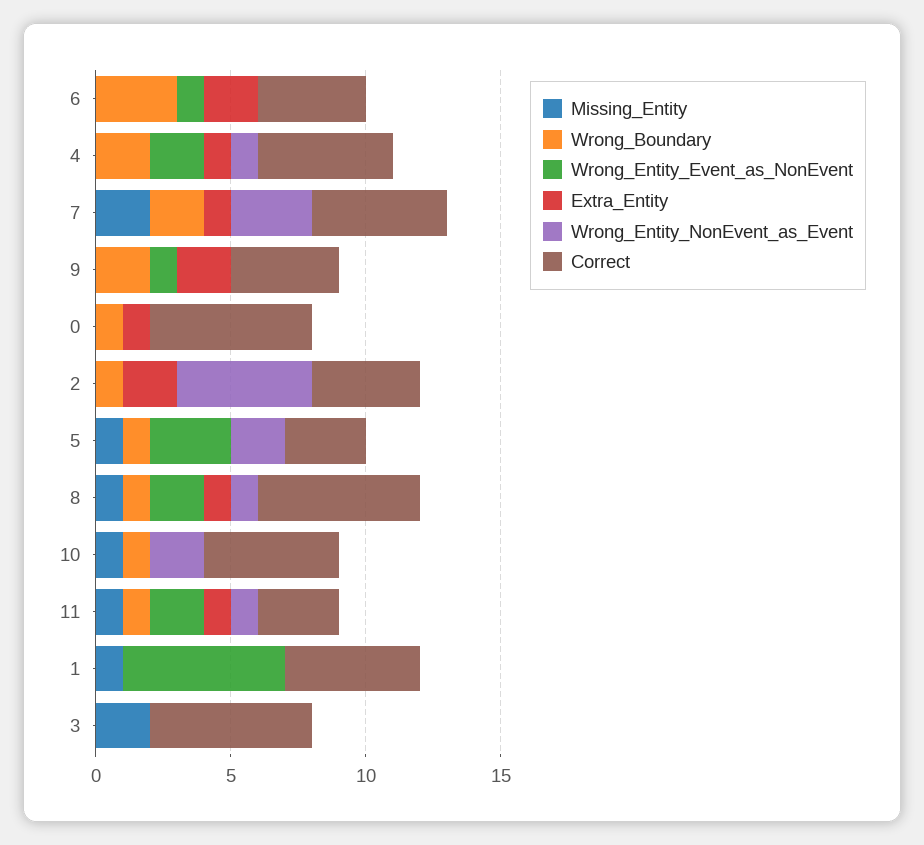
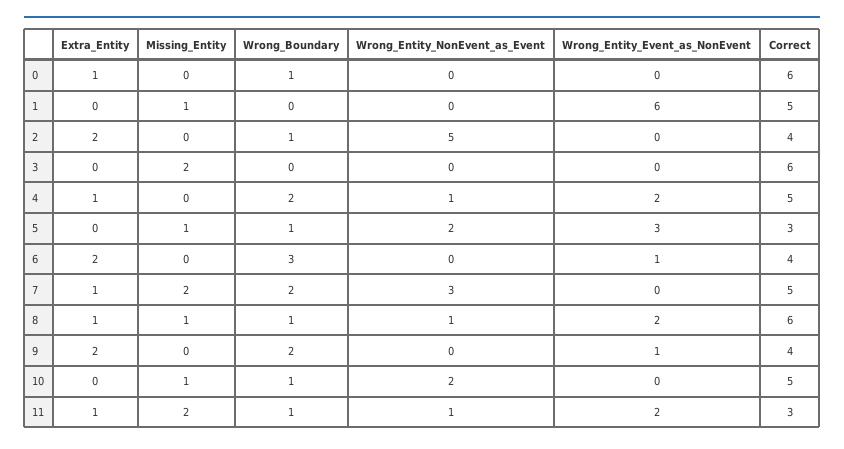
  {
    "Missing_Entity": {
      "6": 0,
      "4": 0,
      "7": 2,
      "9": 0,
      "0": 0,
      "2": 0,
      "5": 1,
      "8": 1,
      "10": 1,
-     "11": 1,
+     "11": 2,
      "1": 1,
      "3": 2
    },
    "Wrong_Boundary": {
      "6": 3,
      "4": 2,
      "7": 2,
      "9": 2,
      "0": 1,
      "2": 1,
      "5": 1,
      "8": 1,
      "10": 1,
      "11": 1,
      "1": 0,
      "3": 0
    },
    "Wrong_Entity_Event_as_NonEvent": {
      "6": 1,
      "4": 2,
      "7": 0,
      "9": 1,
      "0": 0,
      "2": 0,
      "5": 3,
      "8": 2,
      "10": 0,
      "11": 2,
      "1": 6,
      "3": 0
    },
    "Extra_Entity": {
      "6": 2,
      "4": 1,
      "7": 1,
      "9": 2,
      "0": 1,
      "2": 2,
      "5": 0,
      "8": 1,
      "10": 0,
      "11": 1,
      "1": 0,
      "3": 0
    },
    "Wrong_Entity_NonEvent_as_Event": {
      "6": 0,
      "4": 1,
      "7": 3,
      "9": 0,
      "0": 0,
      "2": 5,
      "5": 2,
      "8": 1,
      "10": 2,
      "11": 1,
      "1": 0,
      "3": 0
    },
    "Correct": {
      "6": 4,
      "4": 5,
      "7": 5,
      "9": 4,
      "0": 6,
      "2": 4,
      "5": 3,
      "8": 6,
      "10": 5,
      "11": 3,
      "1": 5,
      "3": 6
    }
  }

